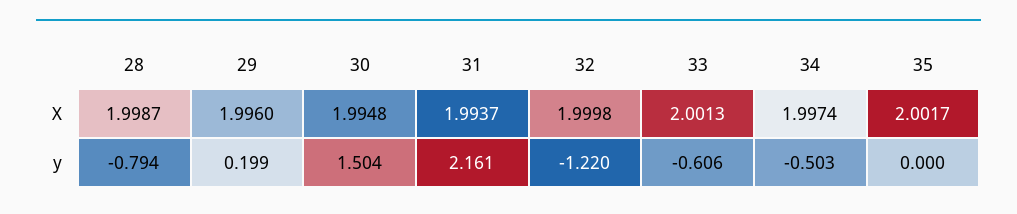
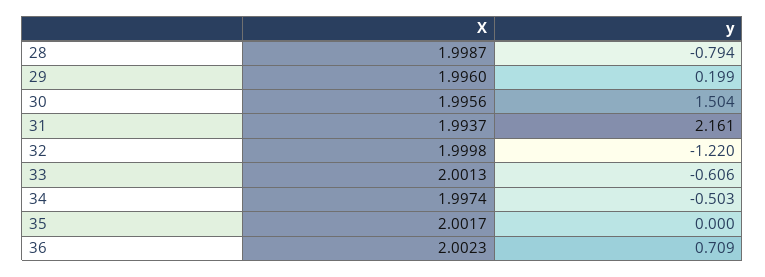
  {
    "28": {
      "X": 1.9987,
      "y": -0.794
    },
    "29": {
      "X": 1.996,
      "y": 0.199
    },
    "30": {
-     "X": 1.9948,
+     "X": 1.9956,
      "y": 1.504
    },
    "31": {
      "X": 1.9937,
      "y": 2.161
    },
    "32": {
      "X": 1.9998,
      "y": -1.22
    },
    "33": {
      "X": 2.0013,
      "y": -0.606
    },
    "34": {
      "X": 1.9974,
      "y": -0.503
    },
    "35": {
      "X": 2.0017,
      "y": 0
-   }
+   },
+   "36": {
+     "X": 2.0023,
+     "y": 0.709
+   }
  }

